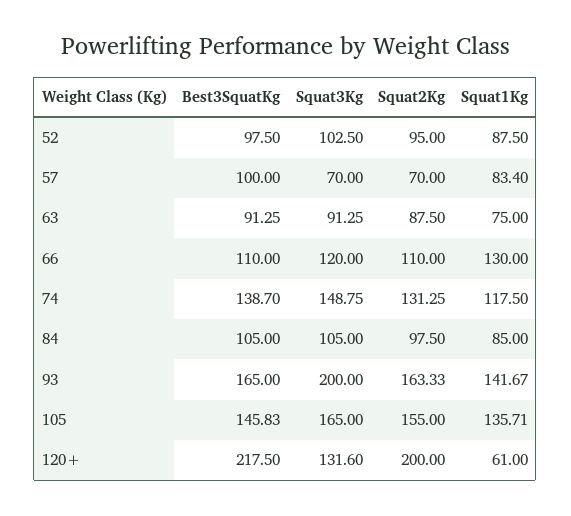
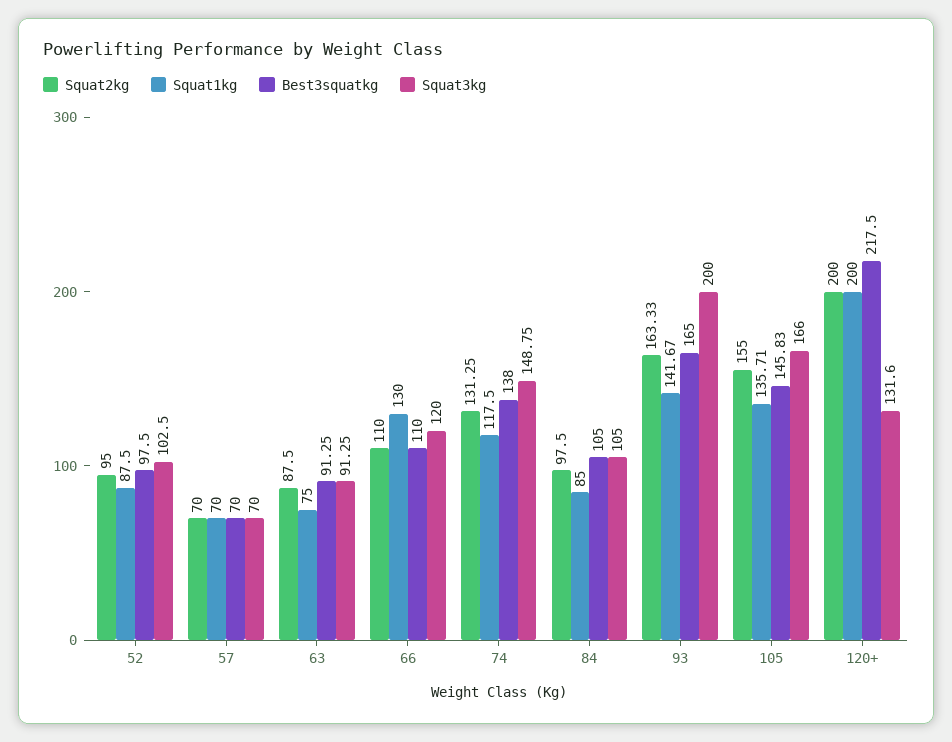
  {
    "Best3SquatKg": {
      "52": 97.5,
-     "57": 100,
+     "57": 70,
      "63": 91.25,
      "66": 110,
-     "74": 138.7,
+     "74": 138,
      "84": 105,
      "93": 165,
      "105": 145.83,
      "120+": 217.5
    },
    "Squat3Kg": {
      "52": 102.5,
      "57": 70,
      "63": 91.25,
      "66": 120,
      "74": 148.75,
      "84": 105,
      "93": 200,
-     "105": 165,
+     "105": 166,
      "120+": 131.6
    },
    "Squat2Kg": {
      "52": 95,
      "57": 70,
      "63": 87.5,
      "66": 110,
      "74": 131.25,
      "84": 97.5,
      "93": 163.33,
      "105": 155,
      "120+": 200
    },
    "Squat1Kg": {
      "52": 87.5,
-     "57": 83.4,
+     "57": 70,
      "63": 75,
      "66": 130,
      "74": 117.5,
      "84": 85,
      "93": 141.67,
      "105": 135.71,
-     "120+": 61
+     "120+": 200
    }
  }

